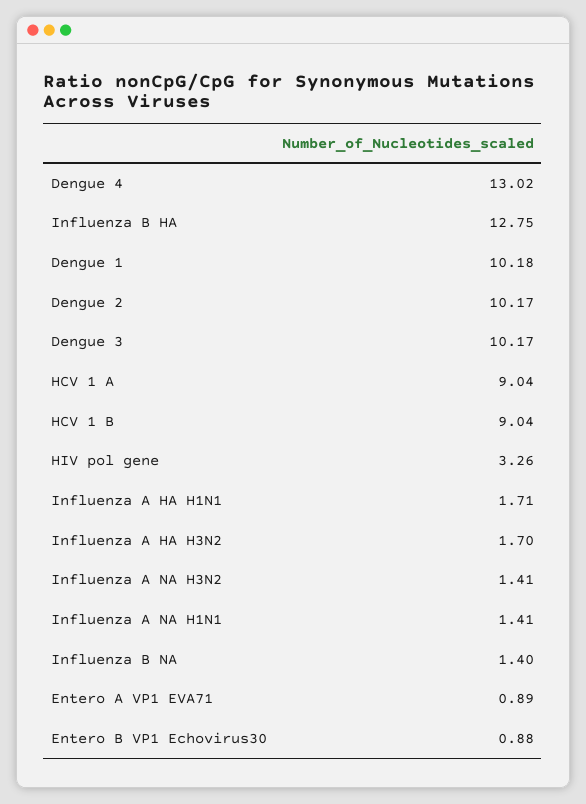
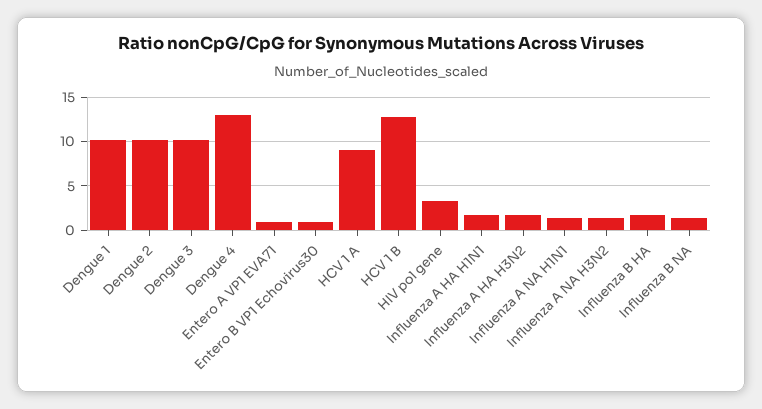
  {
    "Dengue 4": 13.02,
-   "Influenza B HA": 12.75,
+   "Influenza B HA": 2,
    "Dengue 1": 10.18,
    "Dengue 2": 10.17,
    "Dengue 3": 10.17,
    "HCV 1 A": 9.04,
-   "HCV 1 B": 9.04,
+   "HCV 1 B": 13,
    "HIV pol gene": 3.26,
    "Influenza A HA H1N1": 1.71,
    "Influenza A HA H3N2": 1.7,
    "Influenza A NA H3N2": 1.41,
    "Influenza A NA H1N1": 1.41,
    "Influenza B NA": 1.4,
    "Entero A VP1 EVA71": 0.89,
    "Entero B VP1 Echovirus30": 0.88
  }

